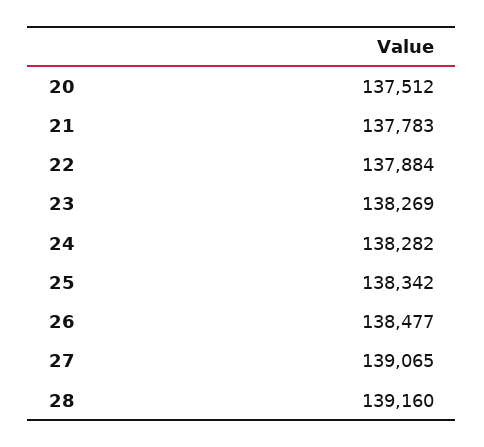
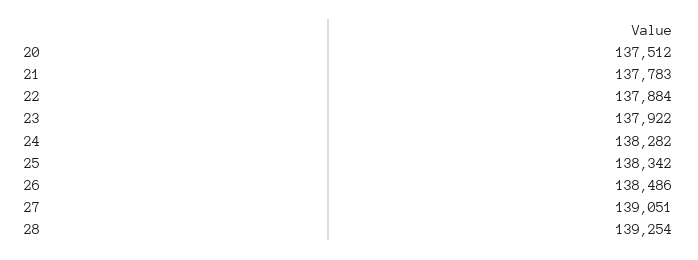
  {
    "20": 137512,
    "21": 137783,
    "22": 137884,
-   "23": 138269,
+   "23": 137922,
    "24": 138282,
    "25": 138342,
-   "26": 138477,
+   "26": 138486,
-   "27": 139065,
+   "27": 139051,
-   "28": 139160
+   "28": 139254
  }

